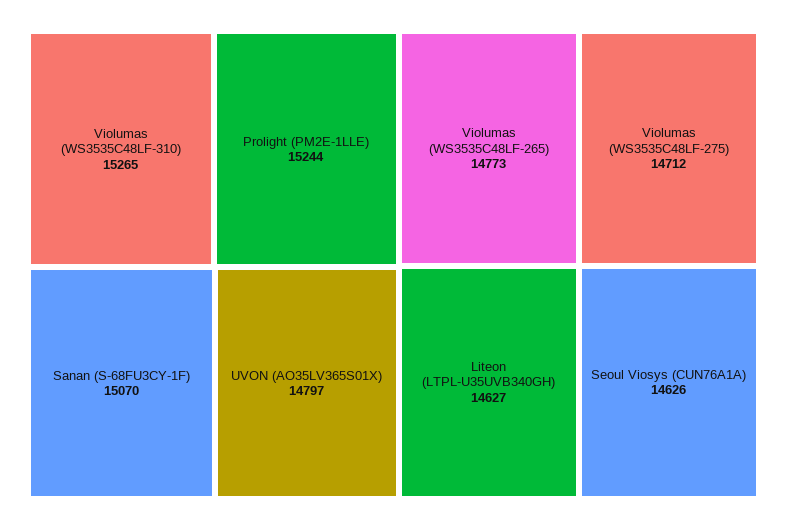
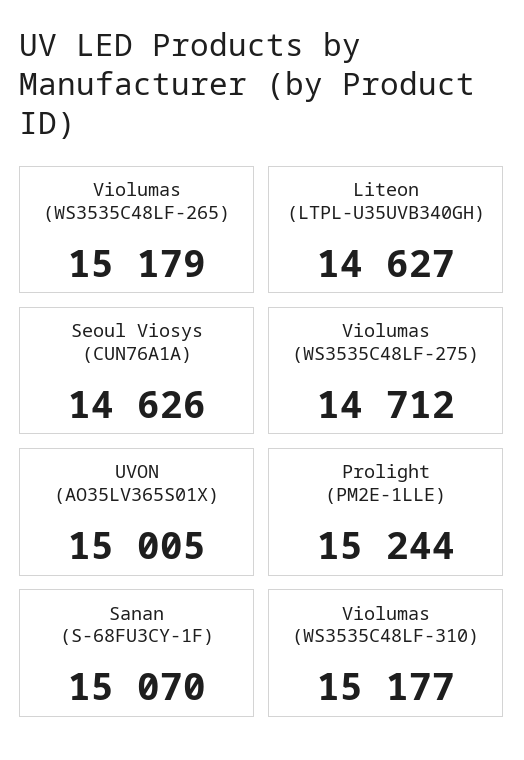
  {
-   "Violumas (WS3535C48LF-310)": 15265,
+   "Violumas (WS3535C48LF-310)": 15177,
    "Prolight (PM2E-1LLE)": 15244,
    "Sanan (S-68FU3CY-1F)": 15070,
-   "UVON (AO35LV365S01X)": 14797,
+   "UVON (AO35LV365S01X)": 15005,
-   "Violumas (WS3535C48LF-265)": 14773,
+   "Violumas (WS3535C48LF-265)": 15179,
    "Violumas (WS3535C48LF-275)": 14712,
    "Liteon (LTPL-U35UVB340GH)": 14627,
    "Seoul Viosys (CUN76A1A)": 14626
  }

